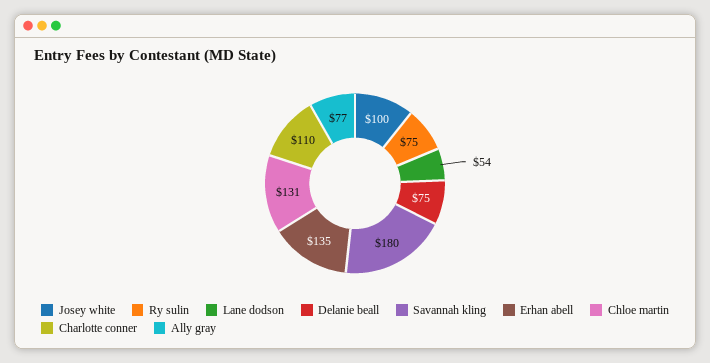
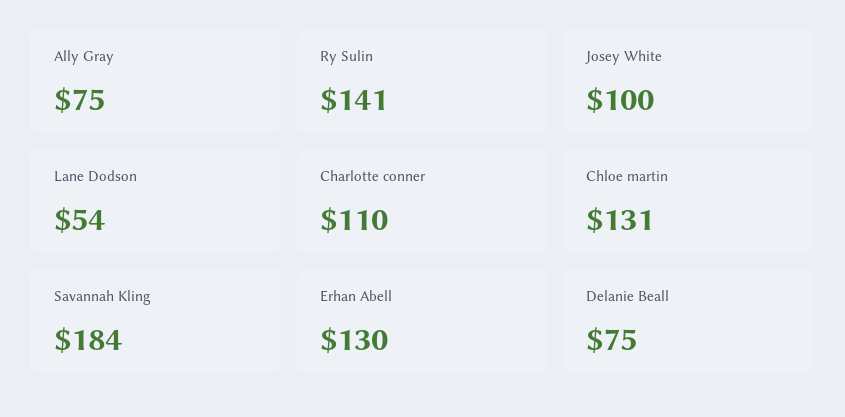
  {
    "Josey white": 100,
-   "Ry sulin": 75,
+   "Ry sulin": 141,
    "Lane dodson": 54,
    "Delanie beall": 75,
-   "Savannah kling": 180,
+   "Savannah kling": 184,
-   "Erhan abell": 135,
+   "Erhan abell": 130,
    "Chloe martin": 131,
    "Charlotte conner": 110,
-   "Ally gray": 77
+   "Ally gray": 75
  }

